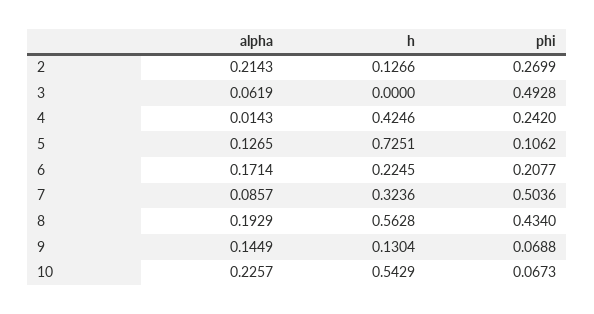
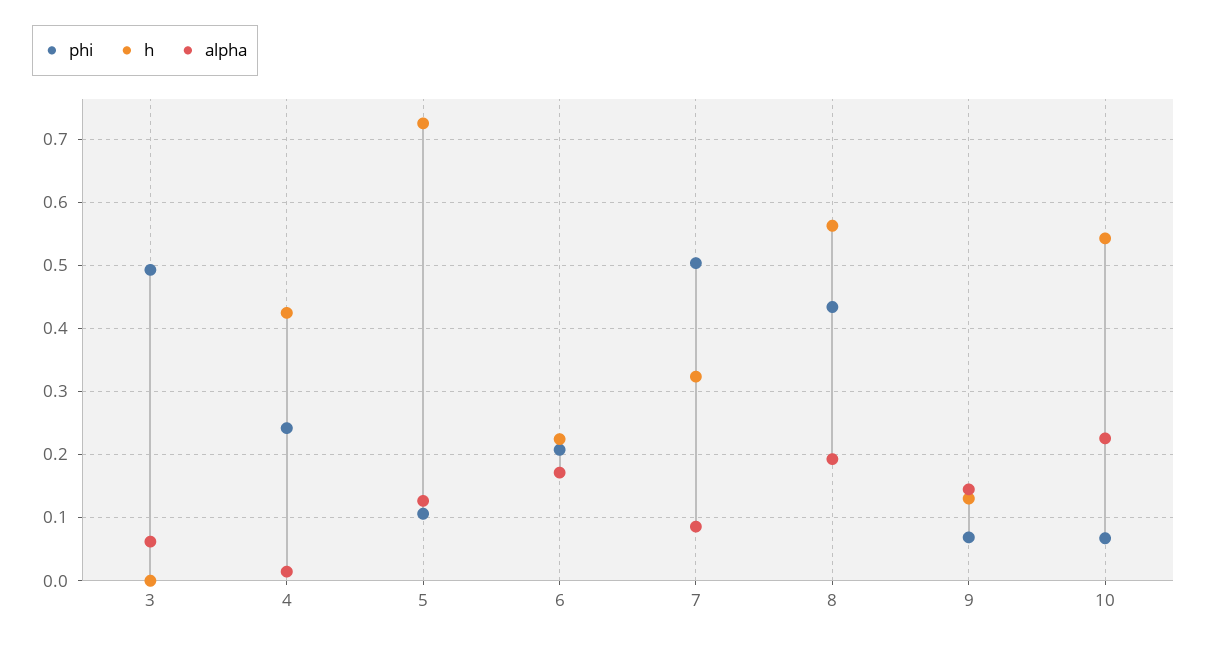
  {
    "alpha": {
-     "2": 0.2143,
      "3": 0.0619,
      "4": 0.0143,
      "5": 0.1265,
      "6": 0.1714,
      "7": 0.0857,
      "8": 0.1929,
      "9": 0.1449,
      "10": 0.2257
    },
    "h": {
-     "2": 0.1266,
      "3": 0,
      "4": 0.4246,
      "5": 0.7251,
      "6": 0.2245,
      "7": 0.3236,
      "8": 0.5628,
      "9": 0.1304,
      "10": 0.5429
    },
    "phi": {
-     "2": 0.2699,
      "3": 0.4928,
      "4": 0.242,
      "5": 0.1062,
      "6": 0.2077,
      "7": 0.5036,
      "8": 0.434,
      "9": 0.0688,
      "10": 0.0673
    }
  }

